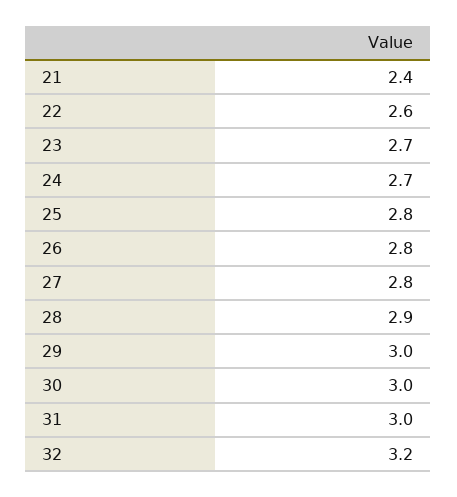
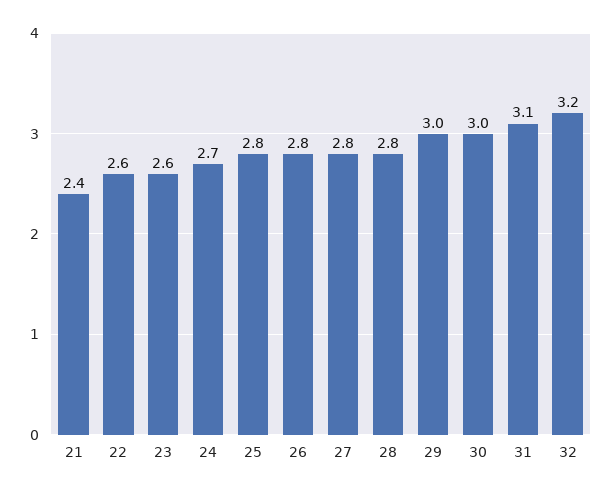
  {
    "21": 2.4,
    "22": 2.6,
-   "23": 2.7,
+   "23": 2.6,
    "24": 2.7,
    "25": 2.8,
    "26": 2.8,
    "27": 2.8,
-   "28": 2.9,
+   "28": 2.8,
    "29": 3,
    "30": 3,
-   "31": 3,
+   "31": 3.1,
    "32": 3.2
  }

